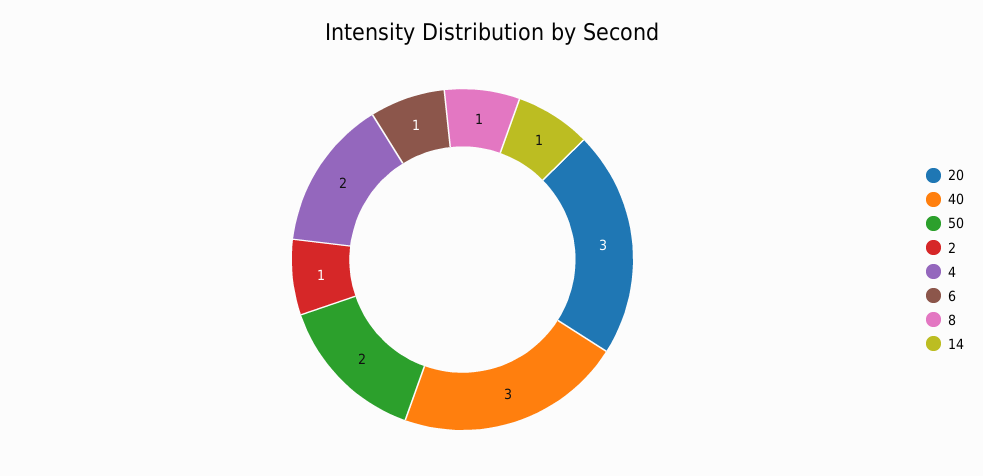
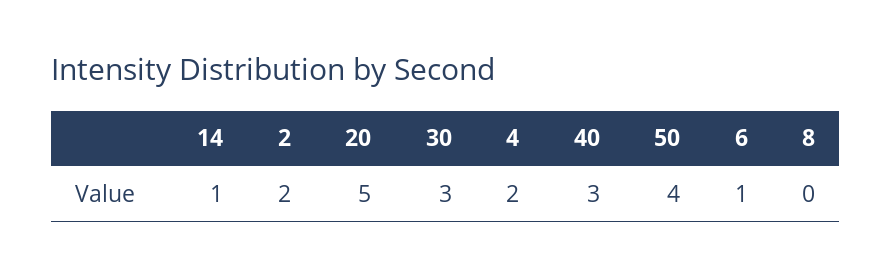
  {
-   "20": 3,
+   "20": 5,
    "40": 3,
-   "50": 2,
+   "50": 4,
-   "2": 1,
+   "2": 2,
    "4": 2,
    "6": 1,
-   "8": 1,
+   "8": 0,
-   "14": 1
+   "14": 1,
+   "30": 3
  }

